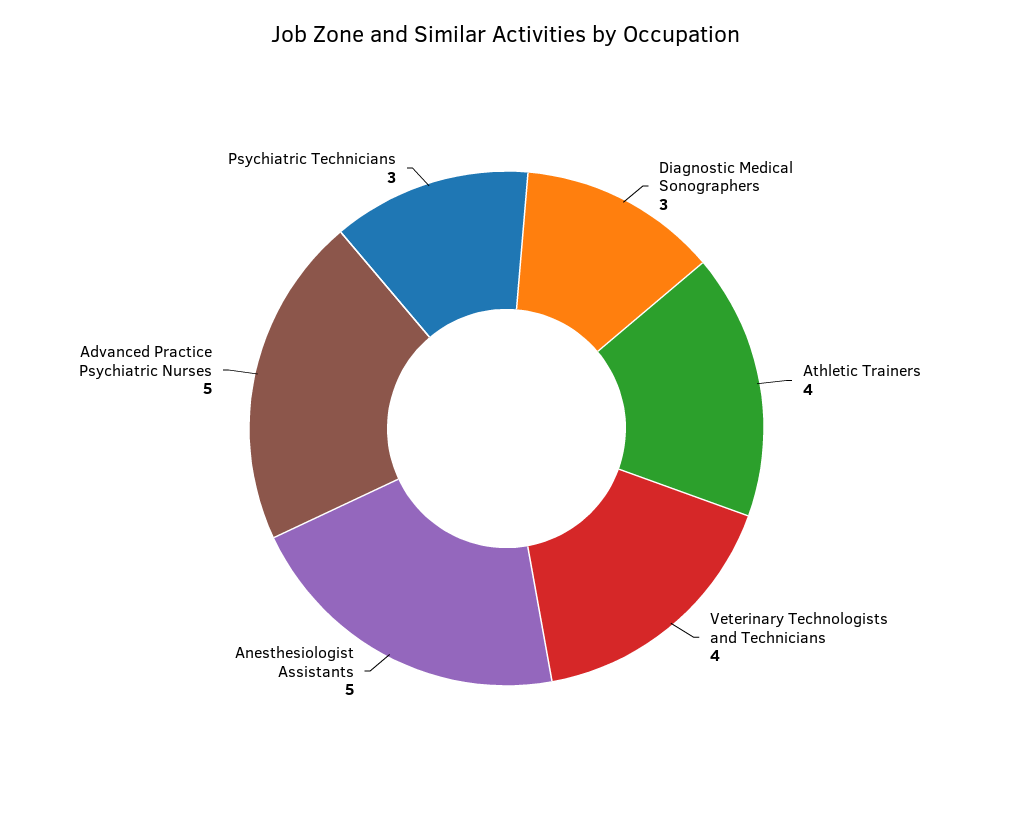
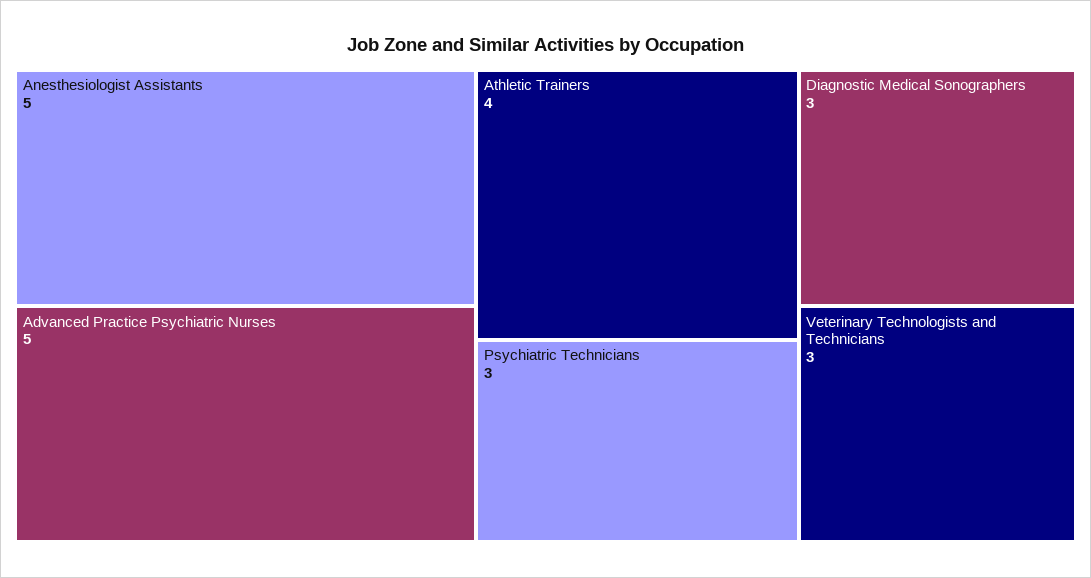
  {
    "Diagnostic Medical Sonographers": 3,
    "Athletic Trainers": 4,
-   "Veterinary Technologists and Technicians": 4,
+   "Veterinary Technologists and Technicians": 3,
    "Anesthesiologist Assistants": 5,
    "Advanced Practice Psychiatric Nurses": 5,
    "Psychiatric Technicians": 3
  }

